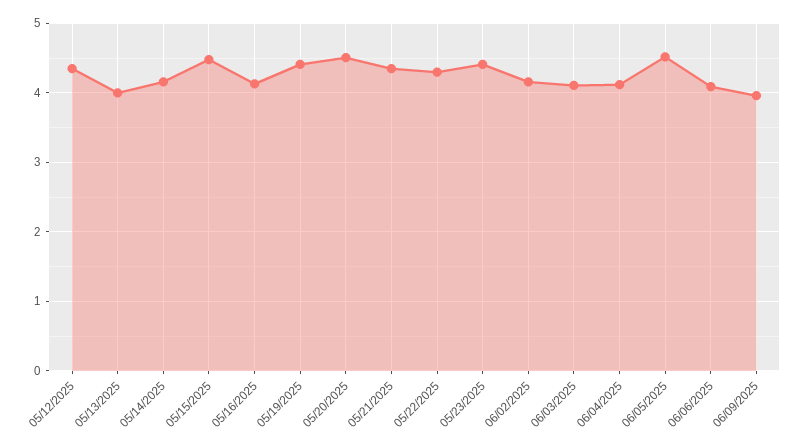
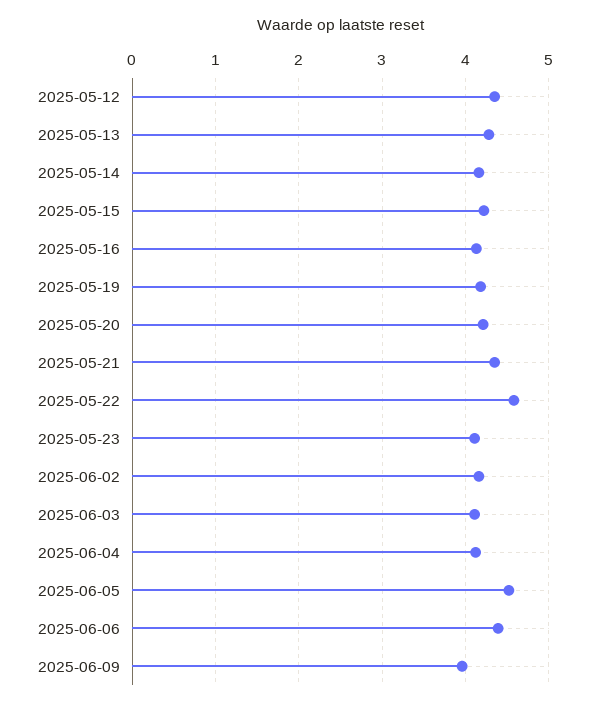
  {
    "05/12/2025": 4.4,
-   "05/13/2025": 4,
+   "05/13/2025": 4.3,
    "05/14/2025": 4.2,
-   "05/15/2025": 4.5,
+   "05/15/2025": 4.2,
    "05/16/2025": 4.1,
-   "05/19/2025": 4.4,
+   "05/19/2025": 4.2,
-   "05/20/2025": 4.5,
+   "05/20/2025": 4.2,
    "05/21/2025": 4.4,
-   "05/22/2025": 4.3,
+   "05/22/2025": 4.6,
-   "05/23/2025": 4.4,
+   "05/23/2025": 4.1,
    "06/02/2025": 4.2,
    "06/03/2025": 4.1,
    "06/04/2025": 4.1,
    "06/05/2025": 4.5,
-   "06/06/2025": 4.1,
+   "06/06/2025": 4.4,
    "06/09/2025": 4
  }

